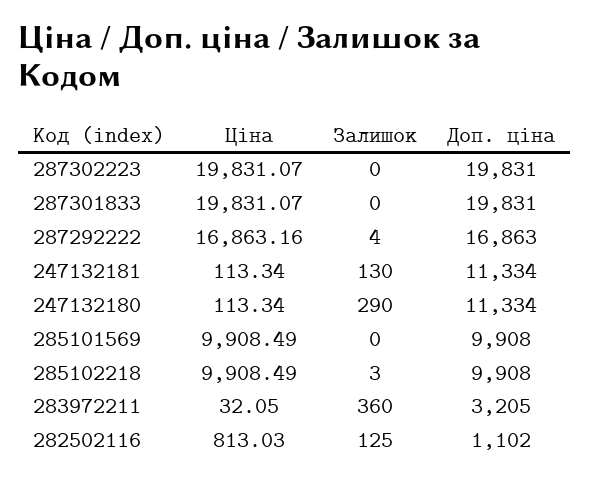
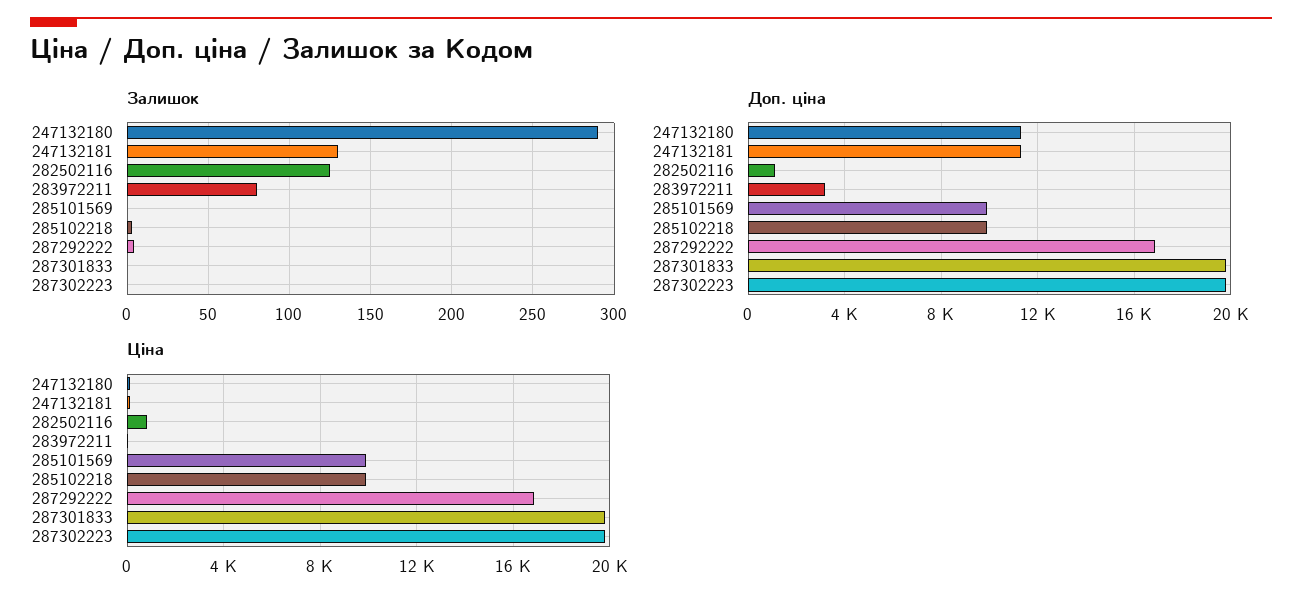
  {
    "Ціна": {
      "287302223": 19831.07,
      "287301833": 19831.07,
      "287292222": 16863.16,
      "247132181": 113.34,
      "247132180": 113.34,
      "285101569": 9908.49,
      "285102218": 9908.49,
      "283972211": 32.05,
      "282502116": 813.03
    },
    "Залишок": {
      "287302223": 0,
      "287301833": 0,
      "287292222": 4,
      "247132181": 130,
      "247132180": 290,
      "285101569": 0,
      "285102218": 3,
-     "283972211": 360,
+     "283972211": 80,
      "282502116": 125
    },
    "Доп. ціна": {
      "287302223": 19831,
      "287301833": 19831,
      "287292222": 16863,
      "247132181": 11334,
      "247132180": 11334,
      "285101569": 9908,
      "285102218": 9908,
      "283972211": 3205,
      "282502116": 1102
    }
  }

